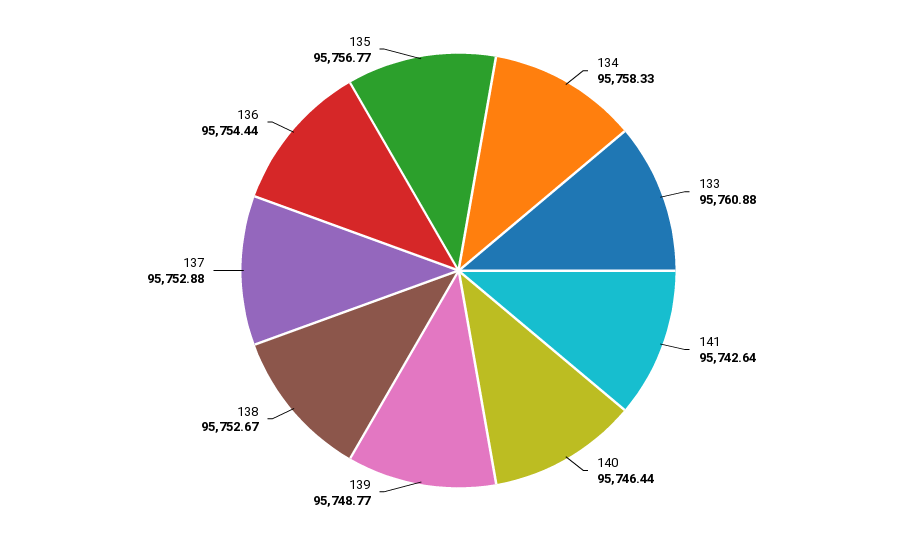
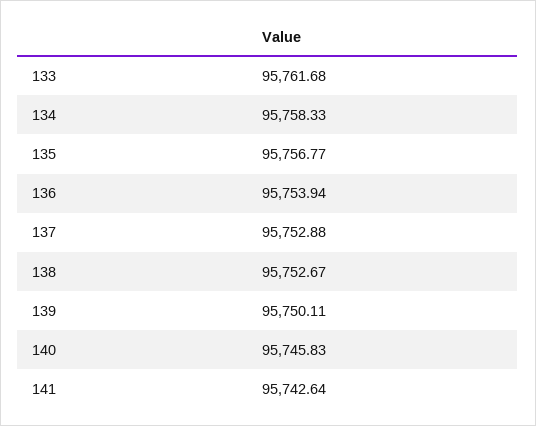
  {
    "134": 95758.33,
-   "133": 95760.88,
+   "133": 95761.68,
    "141": 95742.64,
-   "140": 95746.44,
+   "140": 95745.83,
-   "139": 95748.77,
+   "139": 95750.11,
    "138": 95752.67,
    "137": 95752.88,
-   "136": 95754.44,
+   "136": 95753.94,
    "135": 95756.77
  }

